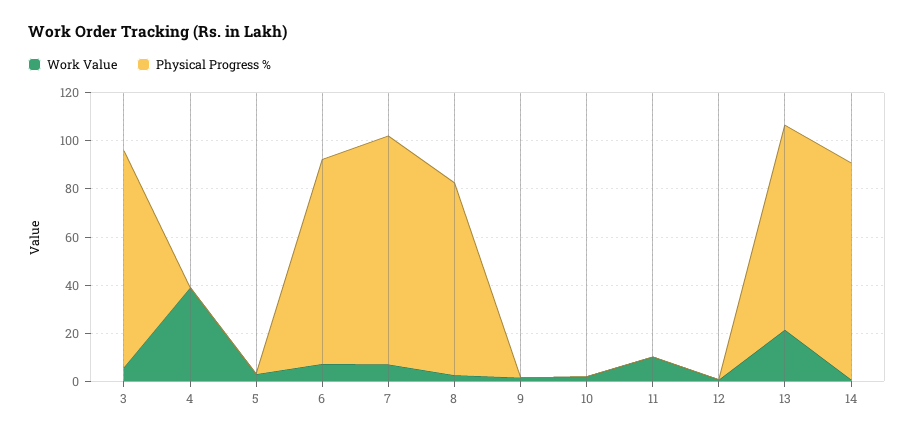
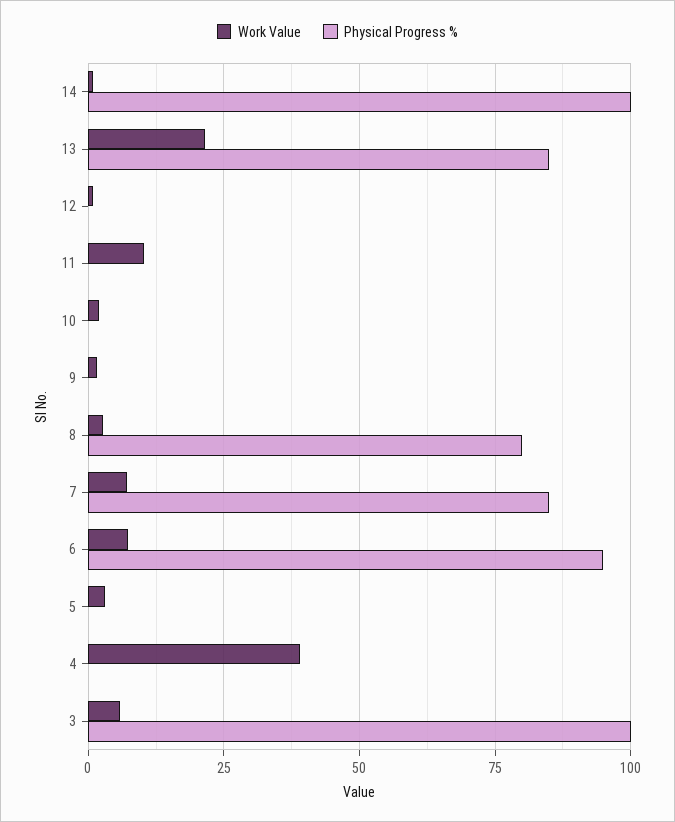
  {
    "Work Value": {
      "3": 5,
      "4": 40,
      "5": 2.5,
      "6": 7.5,
      "7": 7.5,
      "8": 2.5,
      "9": 2.5,
      "10": 2.5,
      "11": 10,
      "12": 0,
      "13": 22.5,
      "14": 0
    },
    "Physical Progress %": {
-     "3": 90,
+     "3": 100,
      "4": 0,
      "5": 0,
-     "6": 85,
+     "6": 95,
-     "7": 95,
+     "7": 85,
      "8": 80,
      "9": 0,
      "10": 0,
      "11": 0,
      "12": 0,
      "13": 85,
-     "14": 90
+     "14": 100
    }
  }

